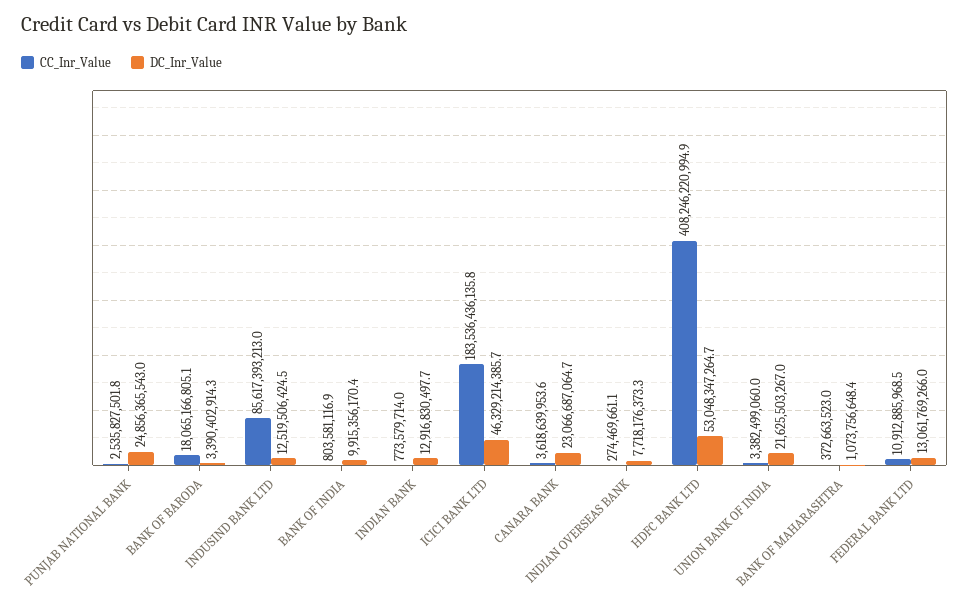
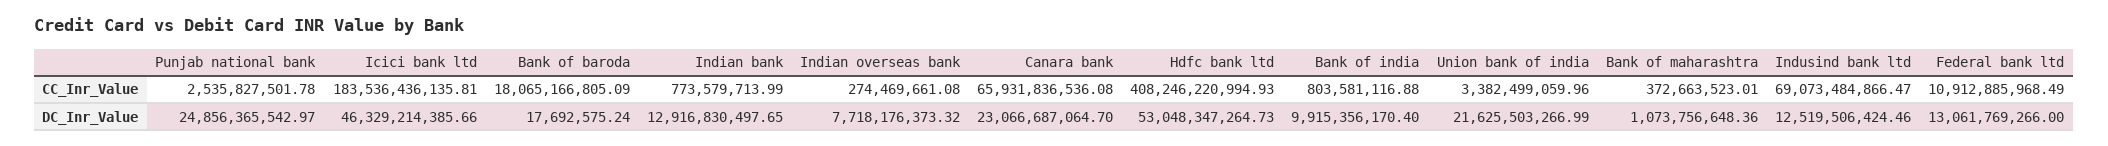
  {
    "CC_Inr_Value": {
      "PUNJAB NATIONAL BANK": 2535827501.78,
      "BANK OF BARODA": 18065166805.09,
-     "INDUSIND BANK LTD": 85617393213,
+     "INDUSIND BANK LTD": 69073484866.47,
      "BANK OF INDIA": 803581116.88,
      "INDIAN BANK": 773579713.99,
      "ICICI BANK LTD": 183536436135.81,
-     "CANARA BANK": 3618639953.6,
+     "CANARA BANK": 65931836536.08,
      "INDIAN OVERSEAS BANK": 274469661.08,
      "HDFC BANK LTD": 408246220994.93,
      "UNION BANK OF INDIA": 3382499059.96,
      "BANK OF MAHARASHTRA": 372663523.01,
      "FEDERAL BANK LTD": 10912885968.49
    },
    "DC_Inr_Value": {
      "PUNJAB NATIONAL BANK": 24856365542.97,
-     "BANK OF BARODA": 3390402914.3,
+     "BANK OF BARODA": 17692575.24,
      "INDUSIND BANK LTD": 12519506424.46,
      "BANK OF INDIA": 9915356170.4,
      "INDIAN BANK": 12916830497.65,
      "ICICI BANK LTD": 46329214385.66,
      "CANARA BANK": 23066687064.7,
      "INDIAN OVERSEAS BANK": 7718176373.32,
      "HDFC BANK LTD": 53048347264.73,
      "UNION BANK OF INDIA": 21625503266.99,
      "BANK OF MAHARASHTRA": 1073756648.36,
      "FEDERAL BANK LTD": 13061769266
    }
  }

